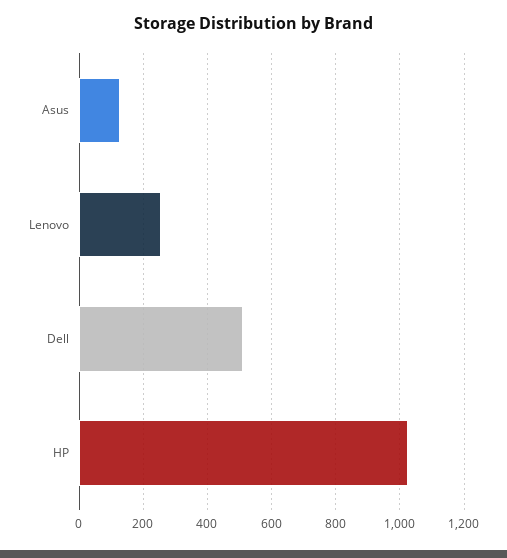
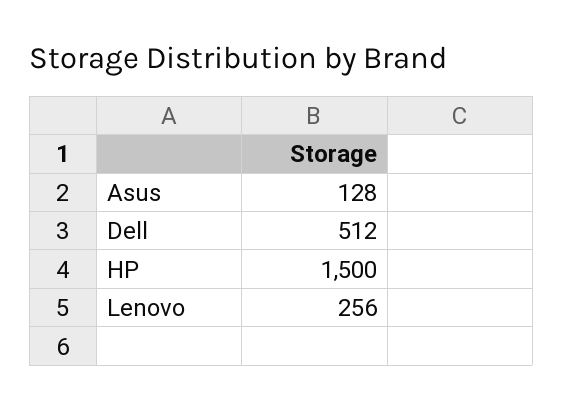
  {
    "Asus": 128,
    "Lenovo": 256,
    "Dell": 512,
-   "HP": 1020
+   "HP": 1500
  }

